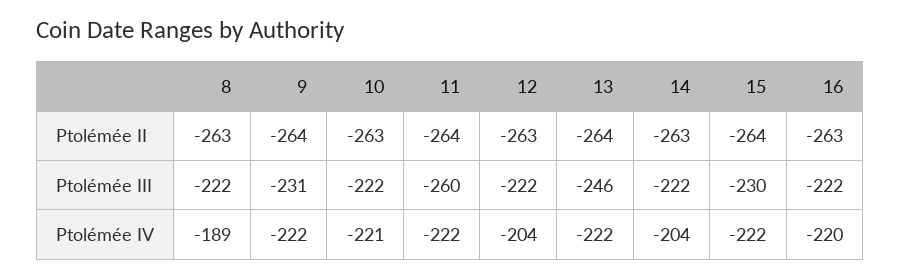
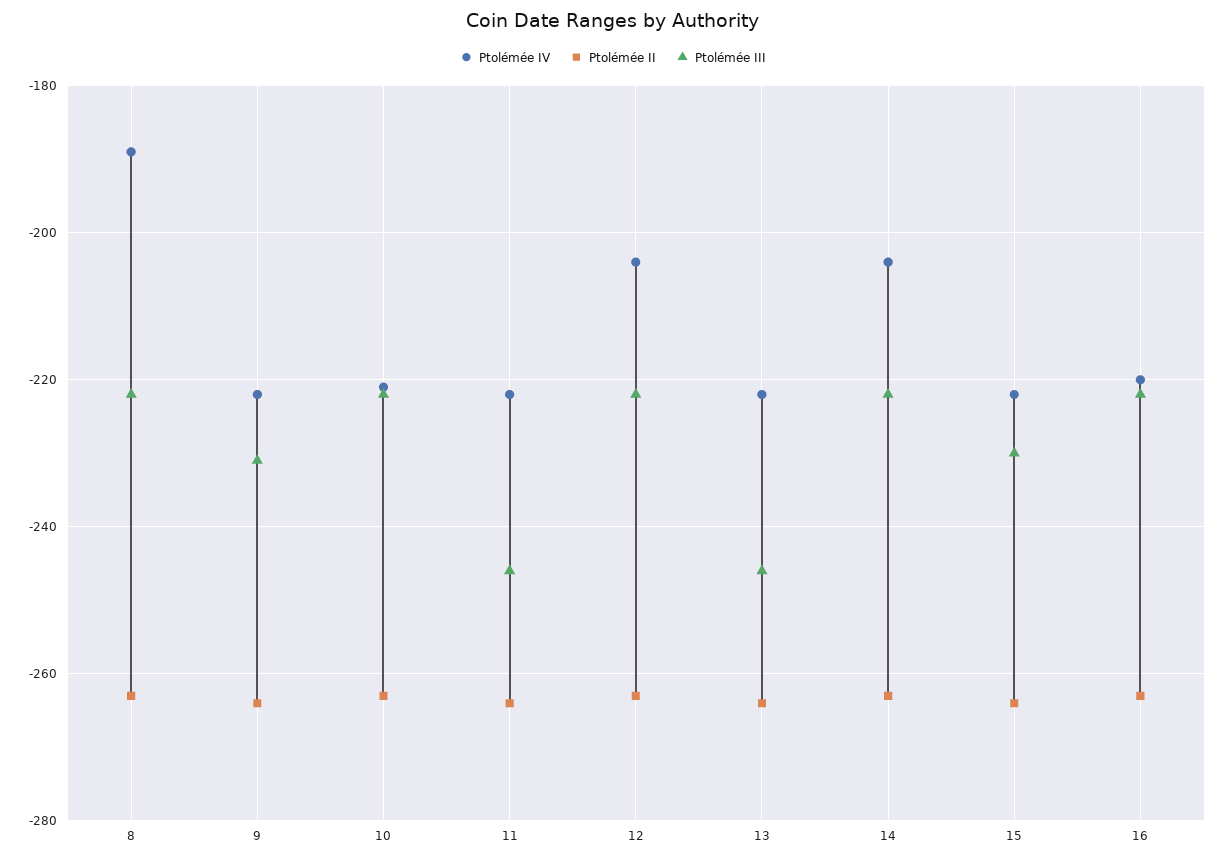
  {
    "Ptolémée II": {
      "8": -263,
      "9": -264,
      "10": -263,
      "11": -264,
      "12": -263,
      "13": -264,
      "14": -263,
      "15": -264,
      "16": -263
    },
    "Ptolémée III": {
      "8": -222,
      "9": -231,
      "10": -222,
-     "11": -260,
+     "11": -245,
      "12": -222,
      "13": -246,
      "14": -222,
      "15": -230,
      "16": -222
    },
    "Ptolémée IV": {
      "8": -189,
      "9": -222,
      "10": -221,
      "11": -222,
      "12": -204,
      "13": -222,
      "14": -204,
      "15": -222,
      "16": -220
    }
  }

